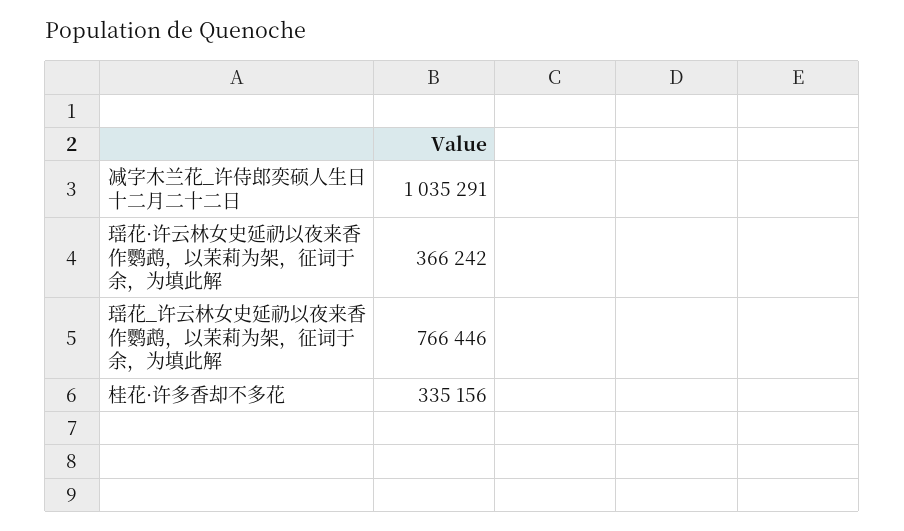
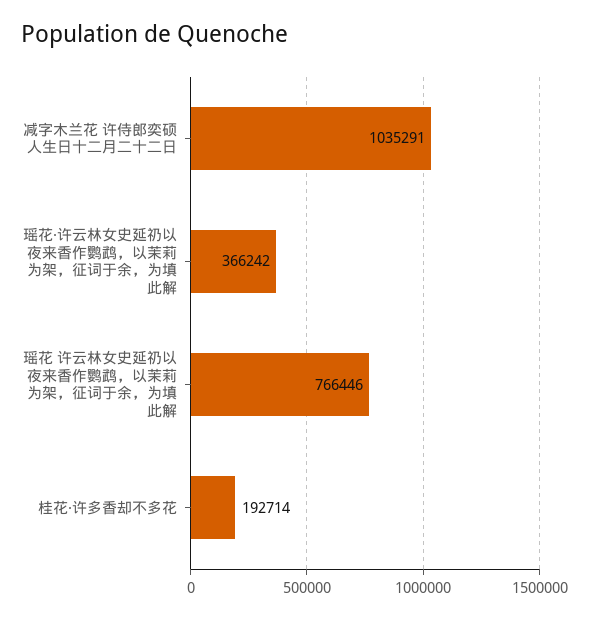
  {
    "减字木兰花_许侍郎奕硕人生日十二月二十二日": 1035291,
    "瑶花·许云林女史延礽以夜来香作鹦鹉，以茉莉为架，征词于余，为填此解": 366242,
    "瑶花_许云林女史延礽以夜来香作鹦鹉，以茉莉为架，征词于余，为填此解": 766446,
-   "桂花·许多香却不多花": 335156
+   "桂花·许多香却不多花": 192714
  }

